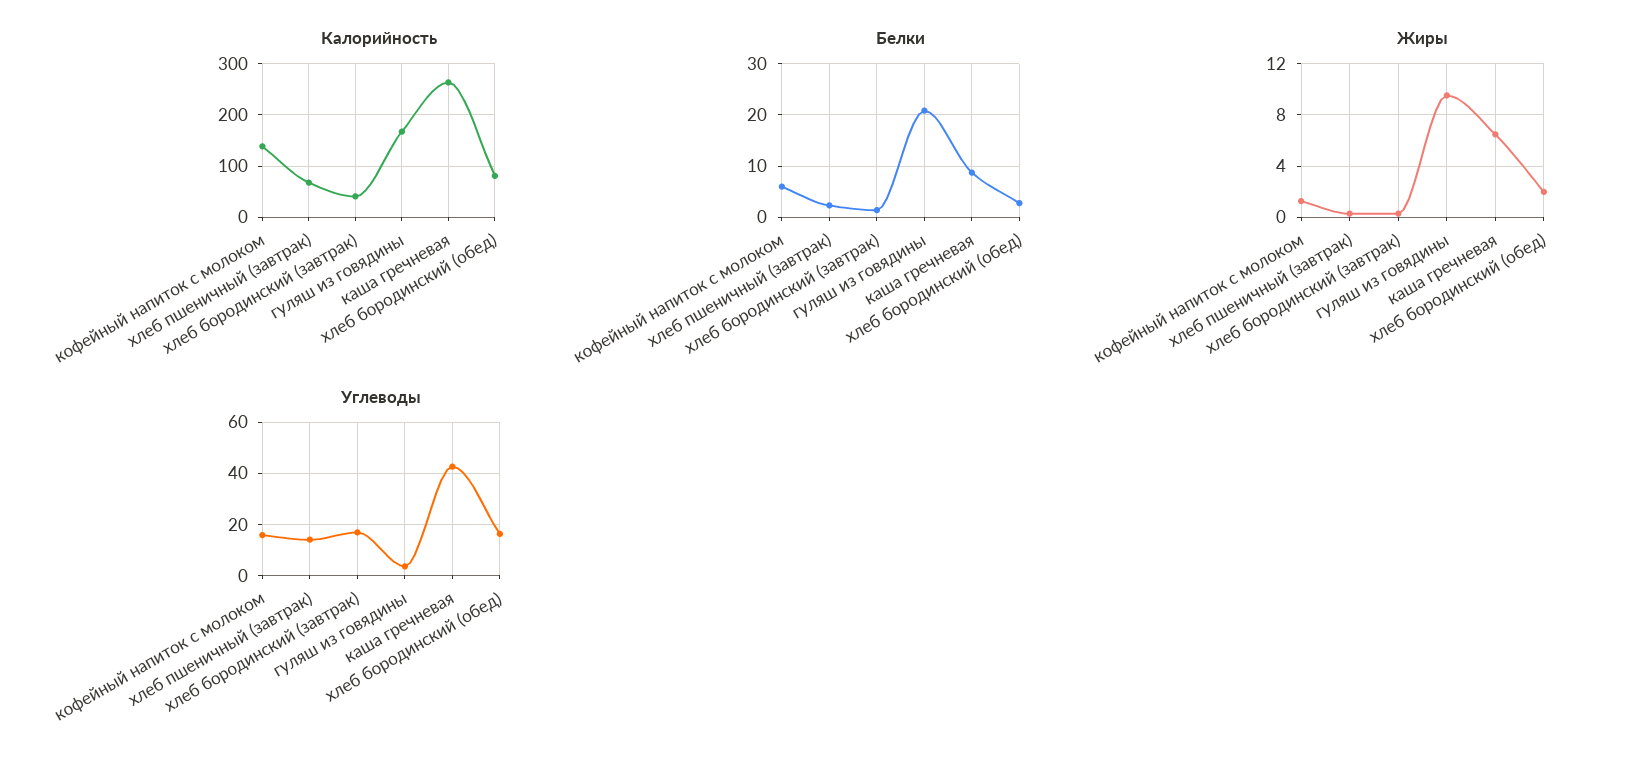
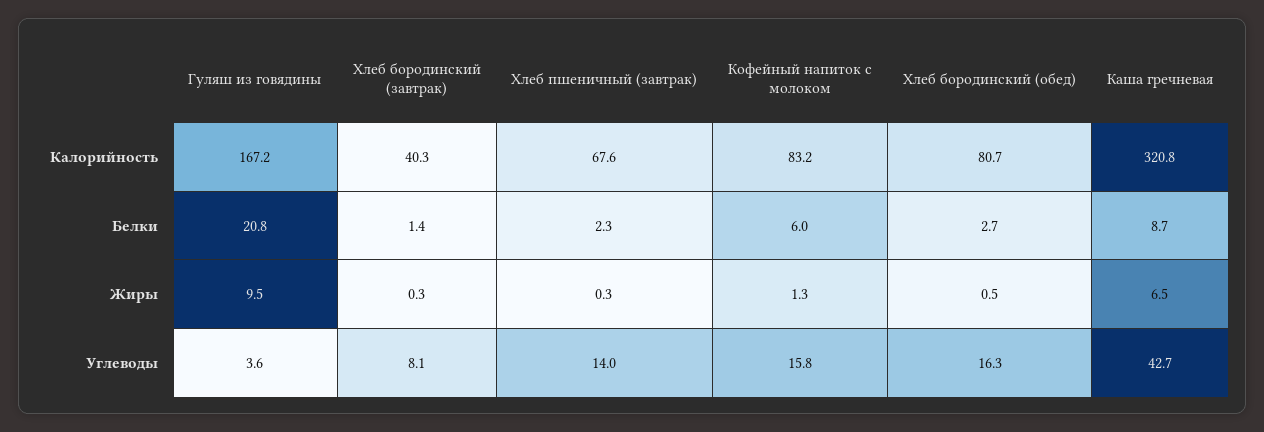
  {
    "Калорийность": {
-     "кофейный напиток с молоком": 140,
+     "кофейный напиток с молоком": 83.2,
      "хлеб пшеничный (завтрак)": 67.6,
      "хлеб бородинский (завтрак)": 40.3,
      "гуляш из говядины": 167.2,
-     "каша гречневая": 260,
+     "каша гречневая": 320.8,
      "хлеб бородинский (обед)": 80.7
    },
    "Белки": {
      "кофейный напиток с молоком": 6,
      "хлеб пшеничный (завтрак)": 2.3,
      "хлеб бородинский (завтрак)": 1.4,
      "гуляш из говядины": 20.8,
      "каша гречневая": 8.7,
      "хлеб бородинский (обед)": 2.7
    },
    "Жиры": {
      "кофейный напиток с молоком": 1.3,
      "хлеб пшеничный (завтрак)": 0.3,
      "хлеб бородинский (завтрак)": 0.3,
      "гуляш из говядины": 9.5,
      "каша гречневая": 6.5,
-     "хлеб бородинский (обед)": 2
+     "хлеб бородинский (обед)": 0.5
    },
    "Углеводы": {
      "кофейный напиток с молоком": 15.8,
      "хлеб пшеничный (завтрак)": 14,
-     "хлеб бородинский (завтрак)": 17.5,
+     "хлеб бородинский (завтрак)": 8.1,
      "гуляш из говядины": 3.6,
      "каша гречневая": 42.7,
      "хлеб бородинский (обед)": 16.3
    }
  }

